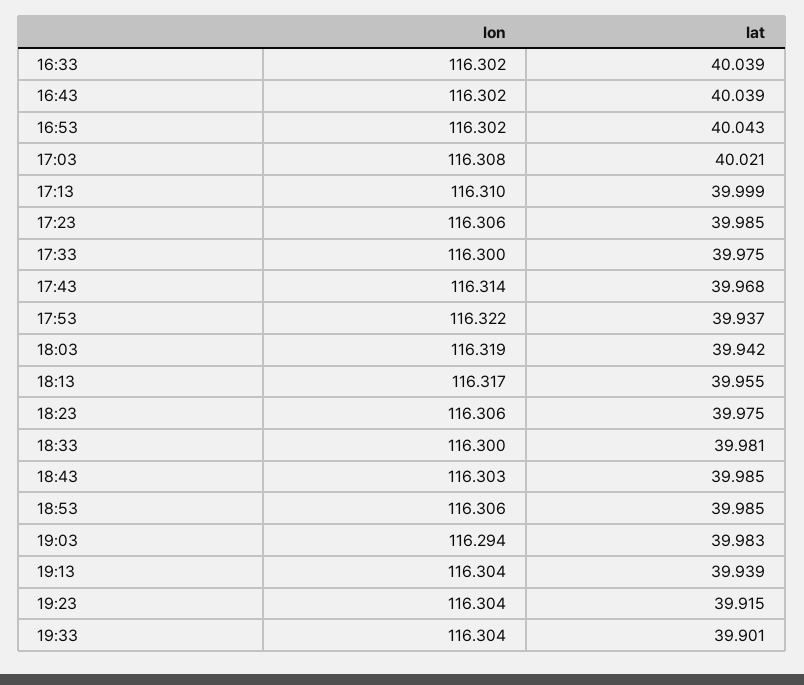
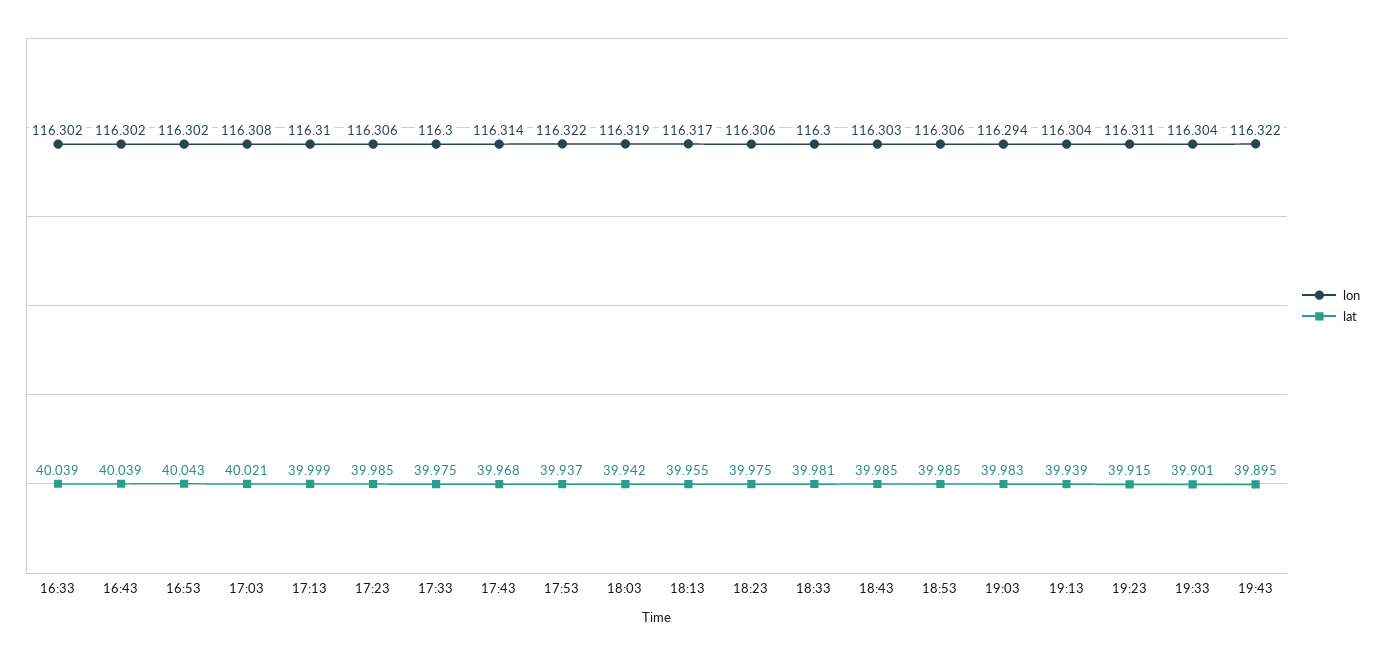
  {
    "lon": {
      "16:33": 116.302,
      "16:43": 116.302,
      "16:53": 116.302,
      "17:03": 116.308,
      "17:13": 116.31,
      "17:23": 116.306,
      "17:33": 116.3,
      "17:43": 116.314,
      "17:53": 116.322,
      "18:03": 116.319,
      "18:13": 116.317,
      "18:23": 116.306,
      "18:33": 116.3,
      "18:43": 116.303,
      "18:53": 116.306,
      "19:03": 116.294,
      "19:13": 116.304,
-     "19:23": 116.304,
+     "19:23": 116.311,
-     "19:33": 116.304
+     "19:33": 116.304,
+     "19:43": 116.322
    },
    "lat": {
      "16:33": 40.039,
      "16:43": 40.039,
      "16:53": 40.043,
      "17:03": 40.021,
      "17:13": 39.999,
      "17:23": 39.985,
      "17:33": 39.975,
      "17:43": 39.968,
      "17:53": 39.937,
      "18:03": 39.942,
      "18:13": 39.955,
      "18:23": 39.975,
      "18:33": 39.981,
      "18:43": 39.985,
      "18:53": 39.985,
      "19:03": 39.983,
      "19:13": 39.939,
      "19:23": 39.915,
-     "19:33": 39.901
+     "19:33": 39.901,
+     "19:43": 39.895
    }
  }

